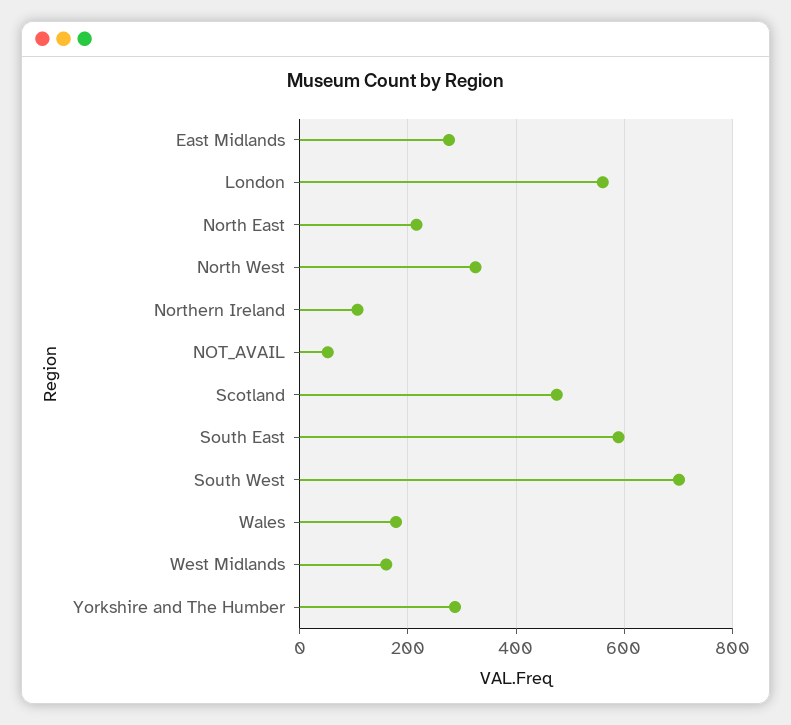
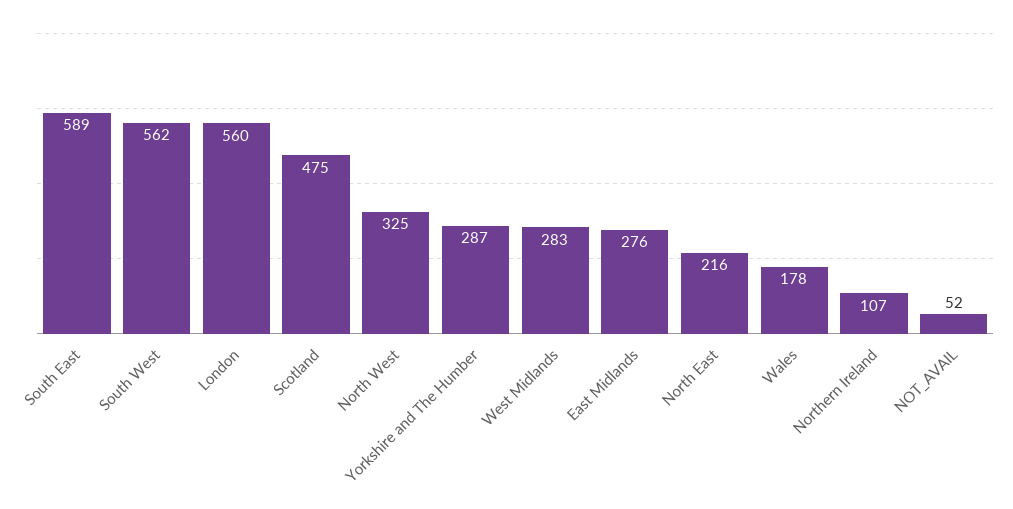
  {
    "East Midlands": 276,
    "London": 560,
    "North East": 216,
    "North West": 325,
    "Northern Ireland": 107,
    "NOT_AVAIL": 52,
    "Scotland": 475,
    "South East": 589,
-   "South West": 700,
+   "South West": 562,
    "Wales": 178,
-   "West Midlands": 160,
+   "West Midlands": 283,
    "Yorkshire and The Humber": 287
  }

